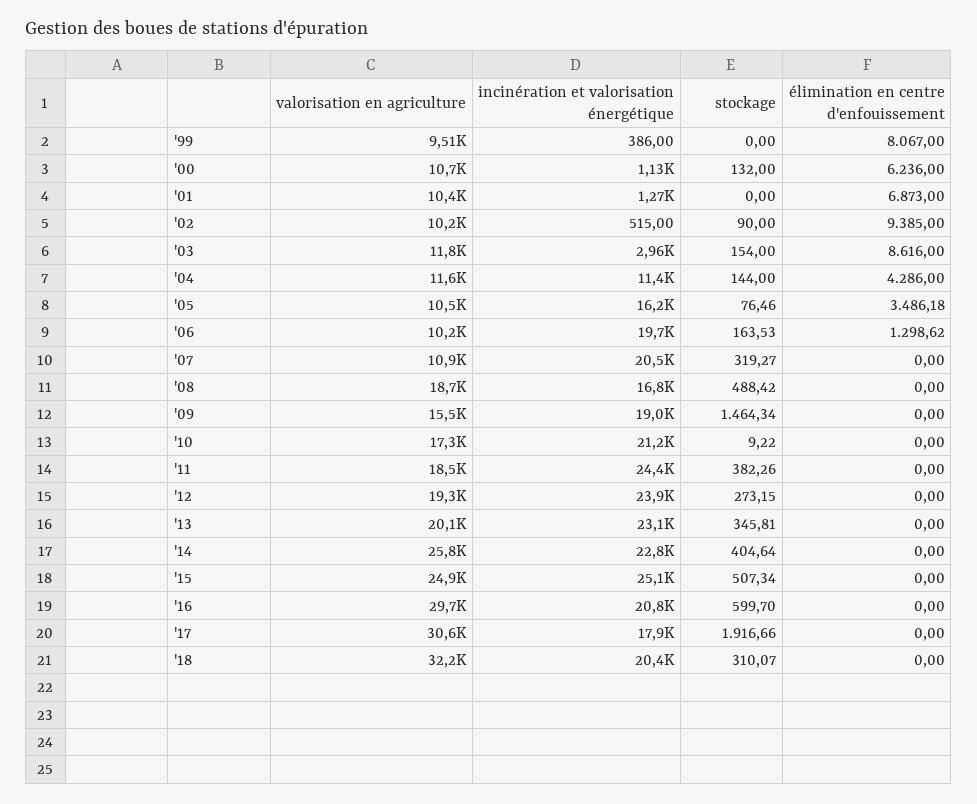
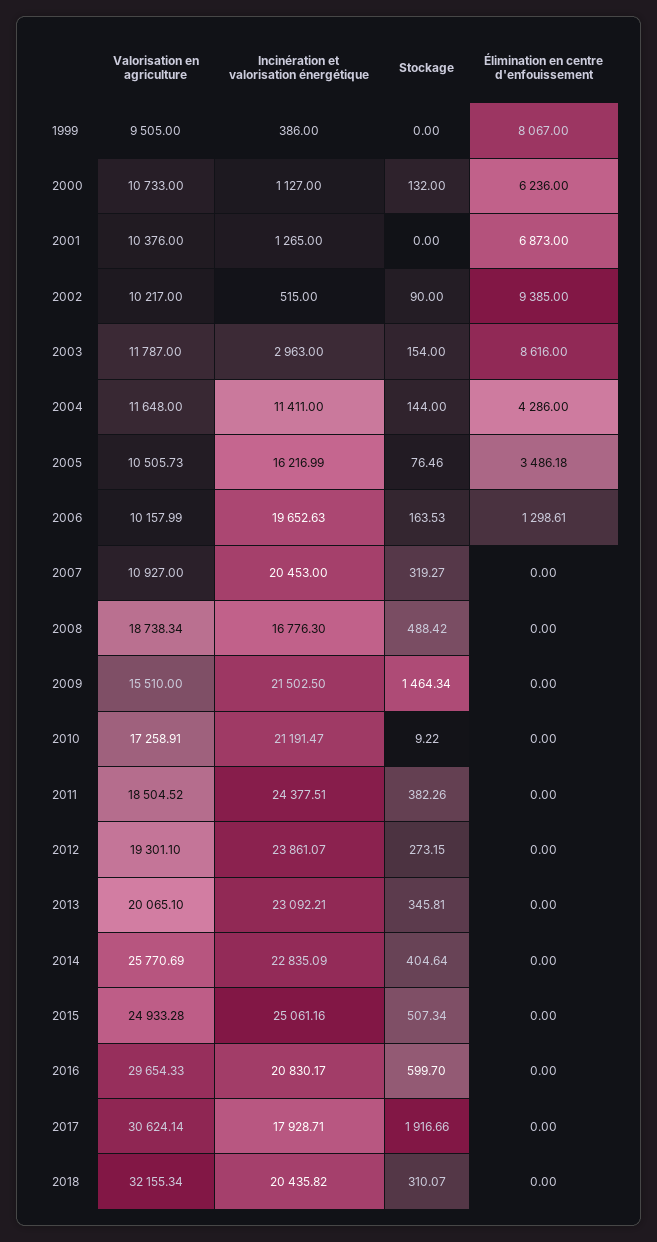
  {
    "valorisation en agriculture": {
      "'99": 9505,
      "'00": 10733,
      "'01": 10376,
      "'02": 10217,
      "'03": 11787,
      "'04": 11648,
      "'05": 10505.73,
      "'06": 10157.99,
      "'07": 10927,
      "'08": 18738.34,
      "'09": 15510,
      "'10": 17258.91,
      "'11": 18504.52,
      "'12": 19301.1,
      "'13": 20065.1,
      "'14": 25770.69,
      "'15": 24933.28,
      "'16": 29654.33,
      "'17": 30624.14,
      "'18": 32155.34
    },
    "incinération et valorisation énergétique": {
      "'99": 386,
      "'00": 1127,
      "'01": 1265,
      "'02": 515,
      "'03": 2963,
      "'04": 11411,
      "'05": 16216.99,
      "'06": 19652.63,
      "'07": 20453,
      "'08": 16776.3,
-     "'09": 19000,
+     "'09": 21502.5,
      "'10": 21191.47,
      "'11": 24377.51,
      "'12": 23861.07,
      "'13": 23092.21,
      "'14": 22835.09,
      "'15": 25061.16,
      "'16": 20830.17,
      "'17": 17928.71,
      "'18": 20435.82
    },
    "stockage": {
      "'99": 0,
      "'00": 132,
      "'01": 0,
      "'02": 90,
      "'03": 154,
      "'04": 144,
      "'05": 76.46,
      "'06": 163.53,
      "'07": 319.27,
      "'08": 488.42,
      "'09": 1464.34,
      "'10": 9.22,
      "'11": 382.26,
      "'12": 273.15,
      "'13": 345.81,
      "'14": 404.64,
      "'15": 507.34,
      "'16": 599.7,
      "'17": 1916.66,
      "'18": 310.07
    },
    "élimination en centre d'enfouissement": {
      "'99": 8067,
      "'00": 6236,
      "'01": 6873,
      "'02": 9385,
      "'03": 8616,
      "'04": 4286,
      "'05": 3486.18,
-     "'06": 1298.62,
+     "'06": 1298.61,
      "'07": 0,
      "'08": 0,
      "'09": 0,
      "'10": 0,
      "'11": 0,
      "'12": 0,
      "'13": 0,
      "'14": 0,
      "'15": 0,
      "'16": 0,
      "'17": 0,
      "'18": 0
    }
  }

